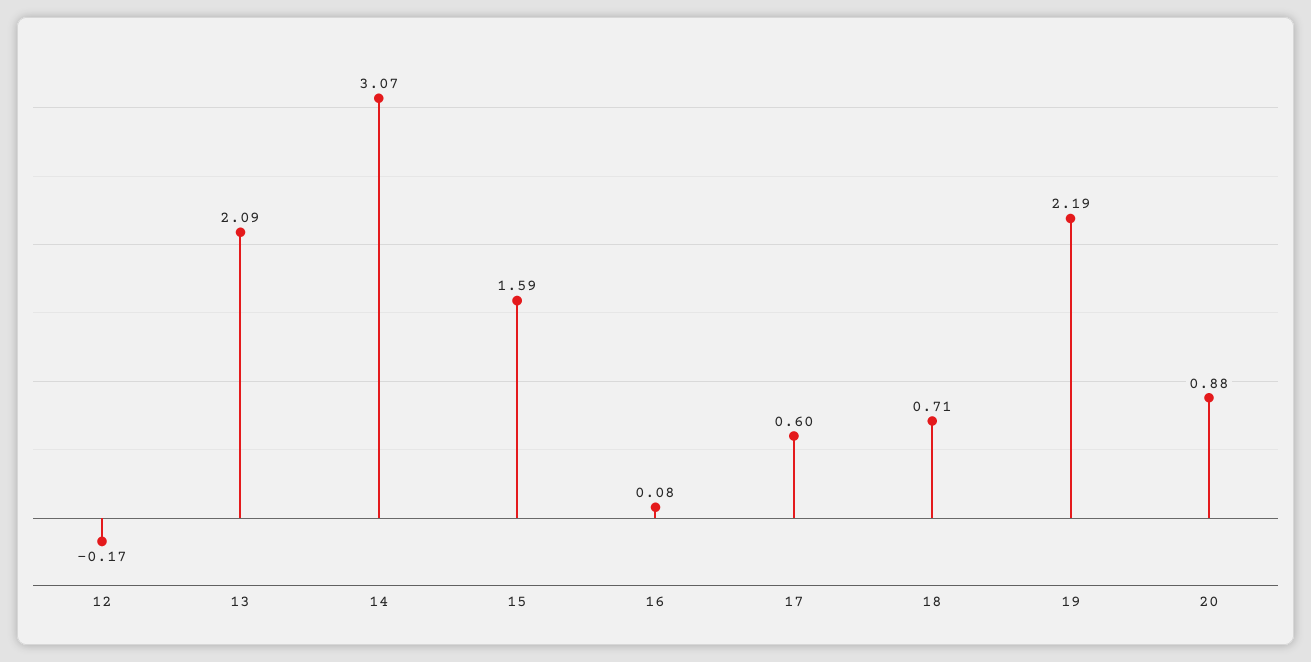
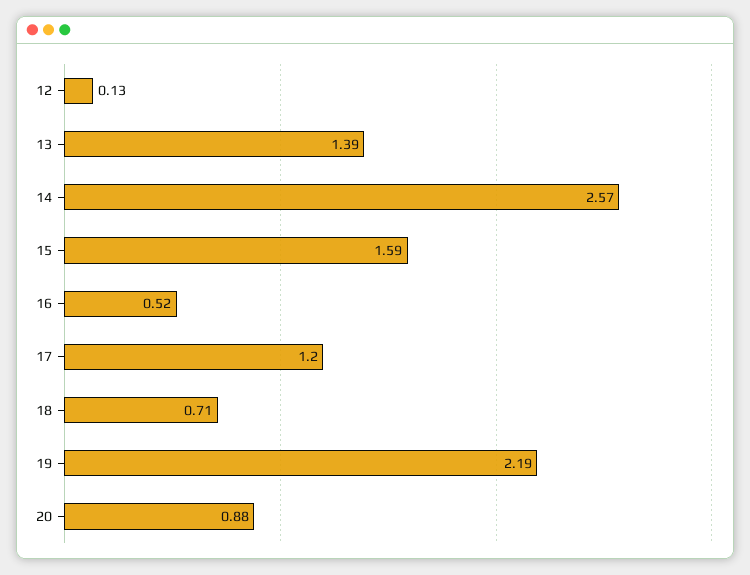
  {
-   "12": -0.17,
+   "12": 0.13,
-   "13": 2.09,
+   "13": 1.39,
-   "14": 3.07,
+   "14": 2.57,
    "15": 1.59,
-   "16": 0.08,
+   "16": 0.52,
-   "17": 0.6,
+   "17": 1.2,
    "18": 0.71,
    "19": 2.19,
    "20": 0.88
  }

